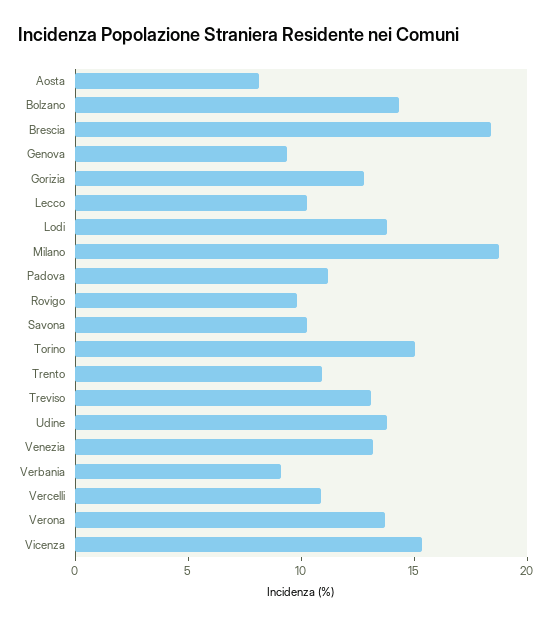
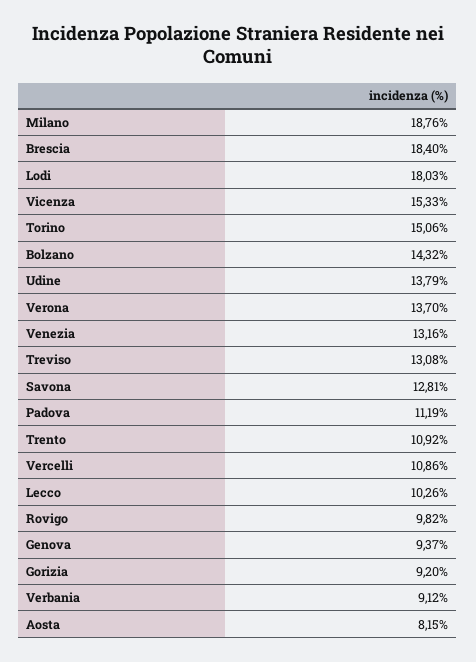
  {
    "Aosta": 8.15,
    "Bolzano": 14.32,
    "Brescia": 18.4,
    "Genova": 9.37,
-   "Gorizia": 13,
+   "Gorizia": 9.2,
    "Lecco": 10.26,
-   "Lodi": 14,
+   "Lodi": 18.03,
    "Milano": 18.76,
    "Padova": 11.19,
    "Rovigo": 9.82,
-   "Savona": 10,
+   "Savona": 12.81,
    "Torino": 15.06,
    "Trento": 10.92,
    "Treviso": 13.08,
    "Udine": 13.79,
    "Venezia": 13.16,
    "Verbania": 9.12,
    "Vercelli": 10.86,
    "Verona": 13.7,
    "Vicenza": 15.33
  }

